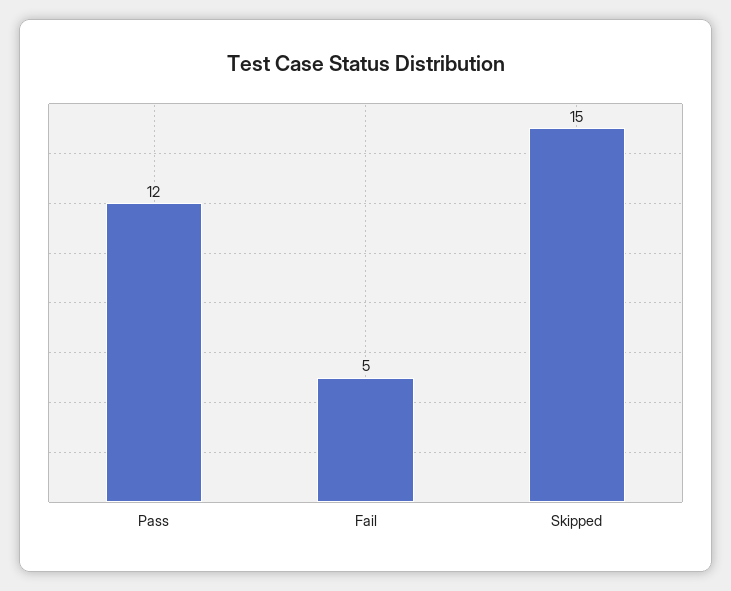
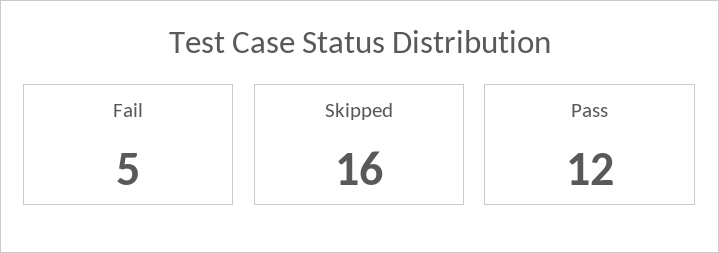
  {
    "Pass": 12,
    "Fail": 5,
-   "Skipped": 15
+   "Skipped": 16
  }

